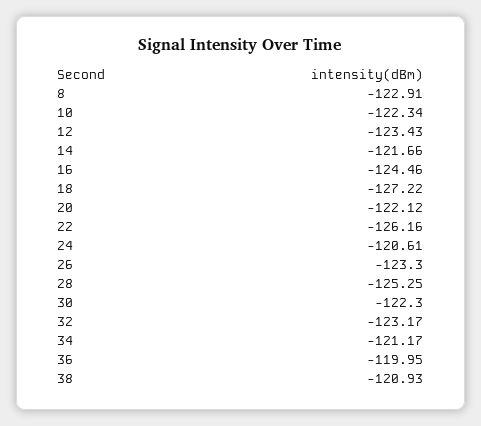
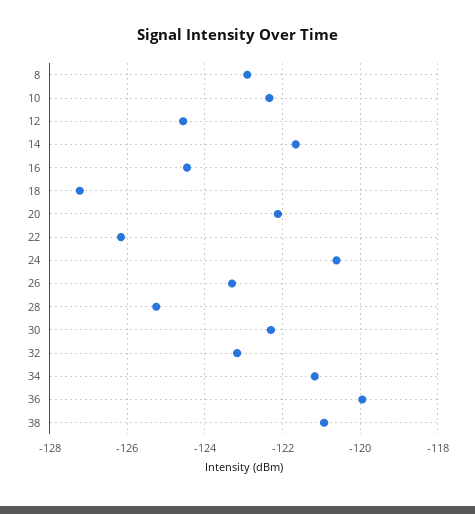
  {
    "8": -122.91,
    "10": -122.34,
-   "12": -123.43,
+   "12": -124.6,
    "14": -121.66,
    "16": -124.46,
    "18": -127.22,
    "20": -122.12,
    "22": -126.16,
    "24": -120.61,
    "26": -123.3,
    "28": -125.25,
    "30": -122.3,
    "32": -123.17,
    "34": -121.17,
    "36": -119.95,
    "38": -120.93
  }

